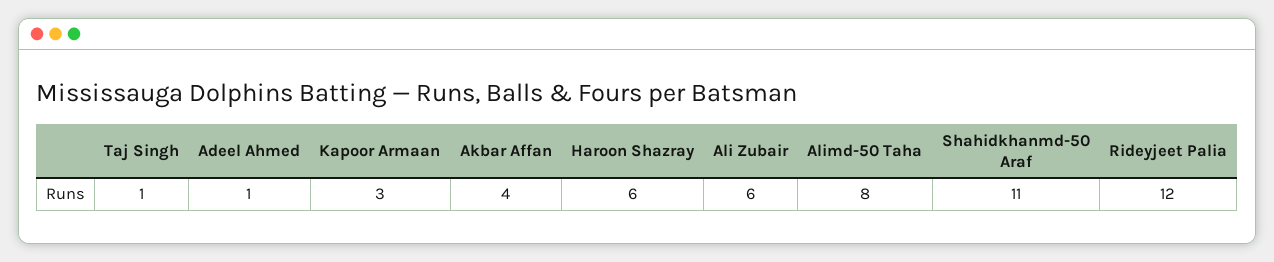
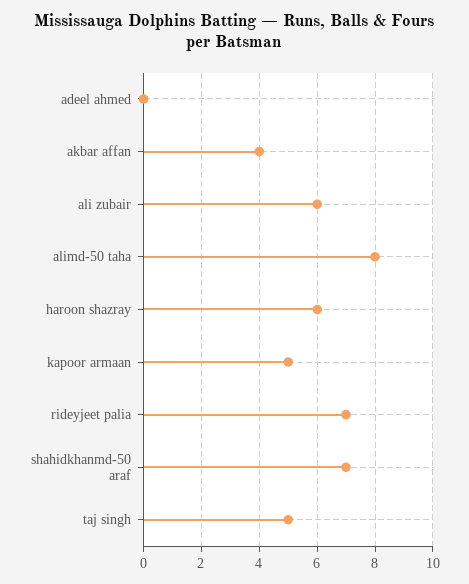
  {
-   "Taj Singh": 1,
+   "Taj Singh": 5,
-   "Adeel Ahmed": 1,
+   "Adeel Ahmed": 0,
-   "Kapoor Armaan": 3,
+   "Kapoor Armaan": 5,
    "Akbar Affan": 4,
    "Haroon Shazray": 6,
    "Ali Zubair": 6,
    "Alimd-50 Taha": 8,
-   "Shahidkhanmd-50 Araf": 11,
+   "Shahidkhanmd-50 Araf": 7,
-   "Rideyjeet Palia": 12
+   "Rideyjeet Palia": 7
  }

